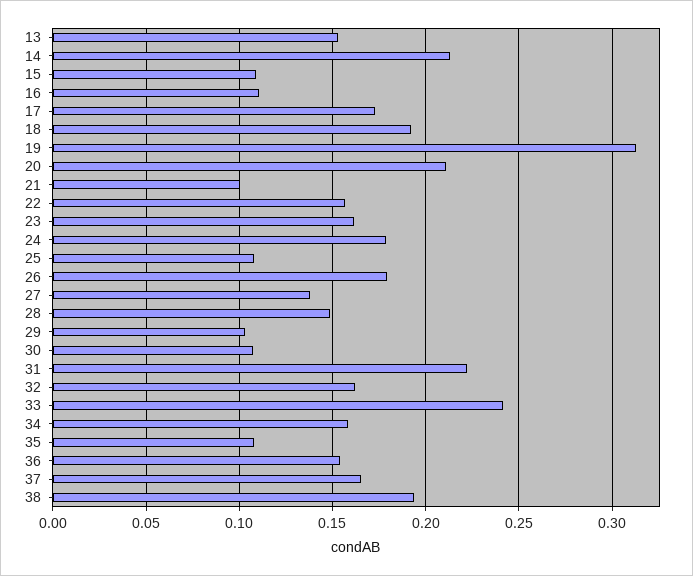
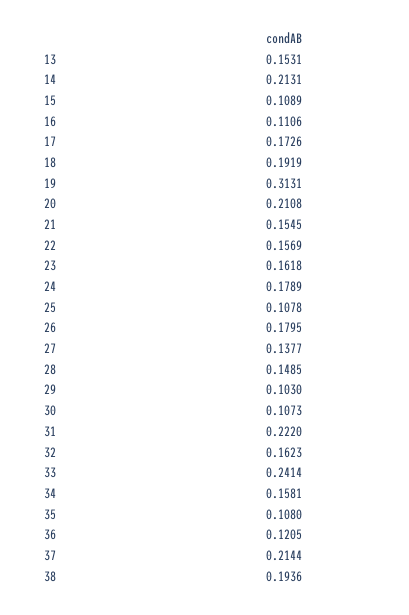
  {
    "13": 0.1531,
    "14": 0.2131,
    "15": 0.1089,
    "16": 0.1106,
    "17": 0.1726,
    "18": 0.1919,
    "19": 0.3131,
    "20": 0.2108,
-   "21": 0.1,
+   "21": 0.1545,
    "22": 0.1569,
    "23": 0.1618,
    "24": 0.1789,
    "25": 0.1078,
    "26": 0.1795,
    "27": 0.1377,
    "28": 0.1485,
    "29": 0.103,
    "30": 0.1073,
    "31": 0.222,
    "32": 0.1623,
    "33": 0.2414,
    "34": 0.1581,
    "35": 0.108,
-   "36": 0.155,
+   "36": 0.1205,
-   "37": 0.165,
+   "37": 0.2144,
    "38": 0.1936
  }

